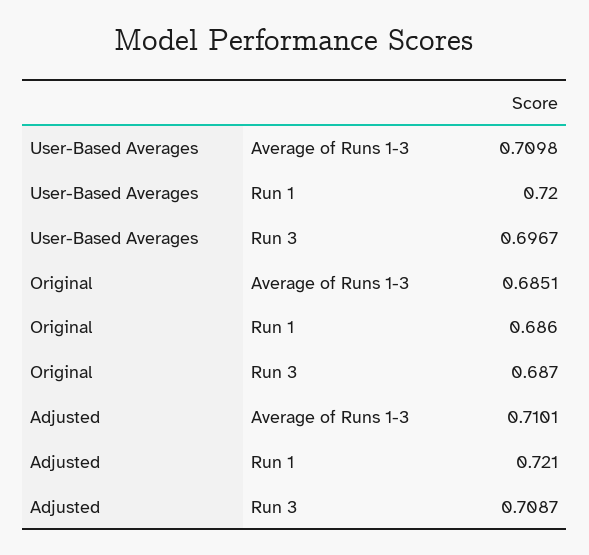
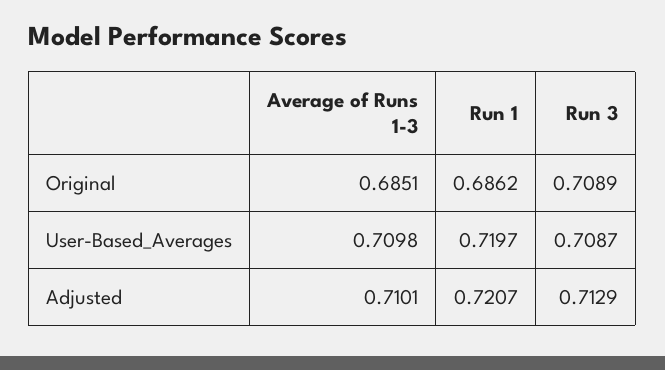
  {
    "User-Based Averages": {
      "Average of Runs 1-3": 0.7098,
      "Run 1": 0.7197,
-     "Run 3": 0.6967
+     "Run 3": 0.7087
    },
    "Original": {
      "Average of Runs 1-3": 0.6851,
      "Run 1": 0.6862,
-     "Run 3": 0.687
+     "Run 3": 0.7089
    },
    "Adjusted": {
      "Average of Runs 1-3": 0.7101,
      "Run 1": 0.7207,
-     "Run 3": 0.7087
+     "Run 3": 0.7129
    }
  }

